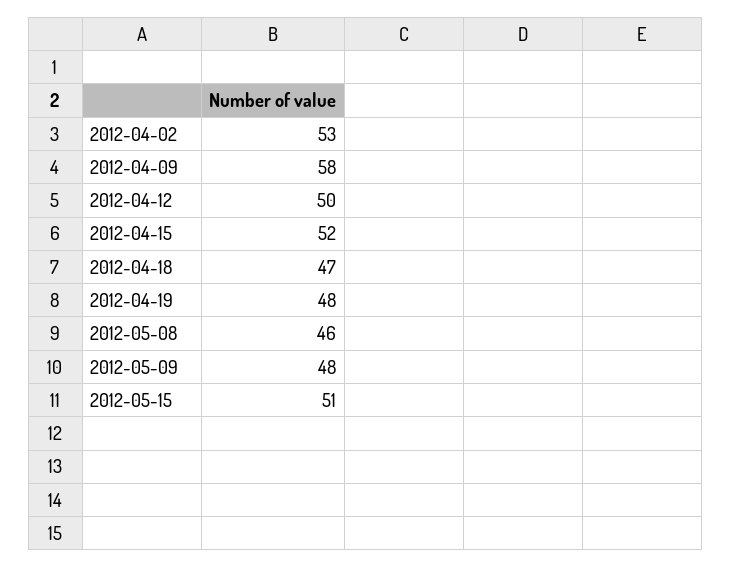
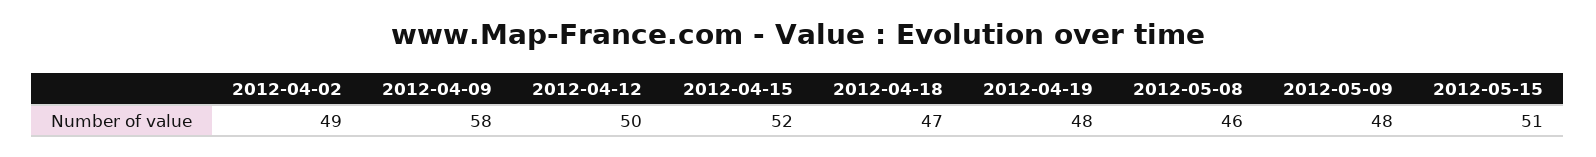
  {
-   "2012-04-02": 53,
+   "2012-04-02": 49,
    "2012-04-09": 58,
    "2012-04-12": 50,
    "2012-04-15": 52,
    "2012-04-18": 47,
    "2012-04-19": 48,
    "2012-05-08": 46,
    "2012-05-09": 48,
    "2012-05-15": 51
  }

